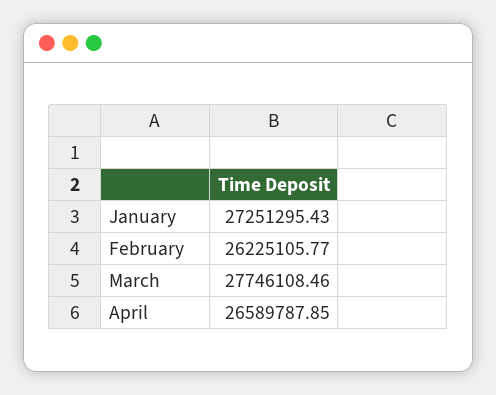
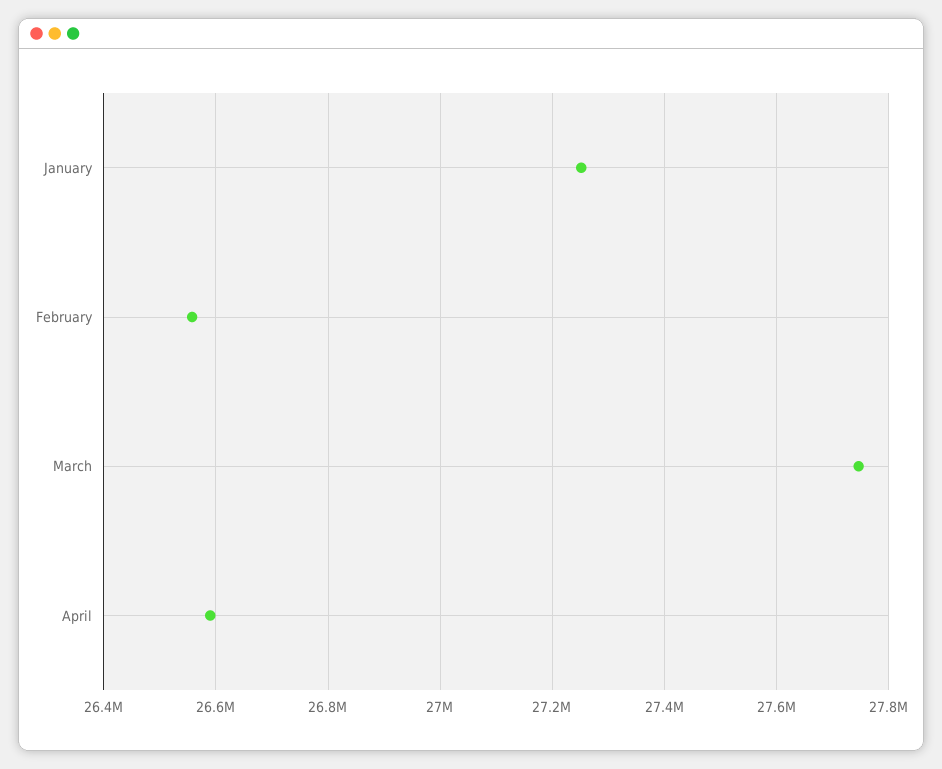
  {
    "January": 27251295.43,
-   "February": 26225105.77,
+   "February": 26560000,
    "March": 27746108.46,
    "April": 26589787.85
  }

